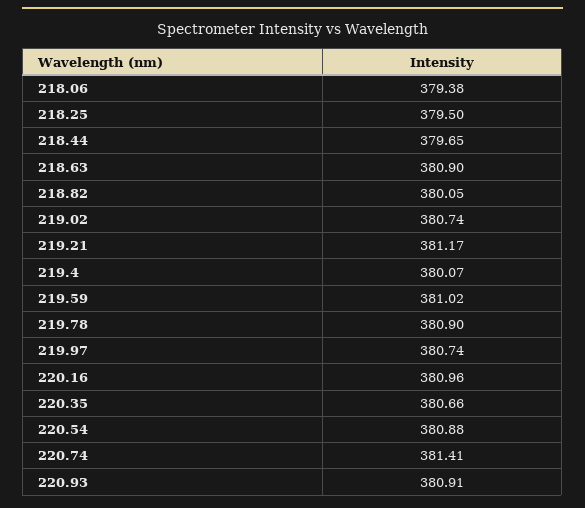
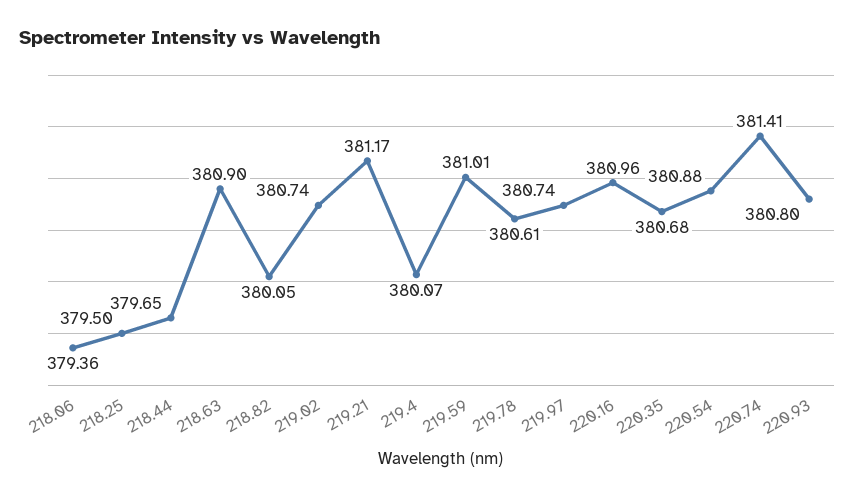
  {
-   "218.06": 379.38,
+   "218.06": 379.36,
    "218.25": 379.5,
    "218.44": 379.65,
    "218.63": 380.9,
    "218.82": 380.05,
    "219.02": 380.74,
    "219.21": 381.17,
    "219.4": 380.07,
-   "219.59": 381.02,
+   "219.59": 381.01,
-   "219.78": 380.9,
+   "219.78": 380.61,
    "219.97": 380.74,
    "220.16": 380.96,
-   "220.35": 380.66,
+   "220.35": 380.68,
    "220.54": 380.88,
    "220.74": 381.41,
-   "220.93": 380.91
+   "220.93": 380.8
  }

